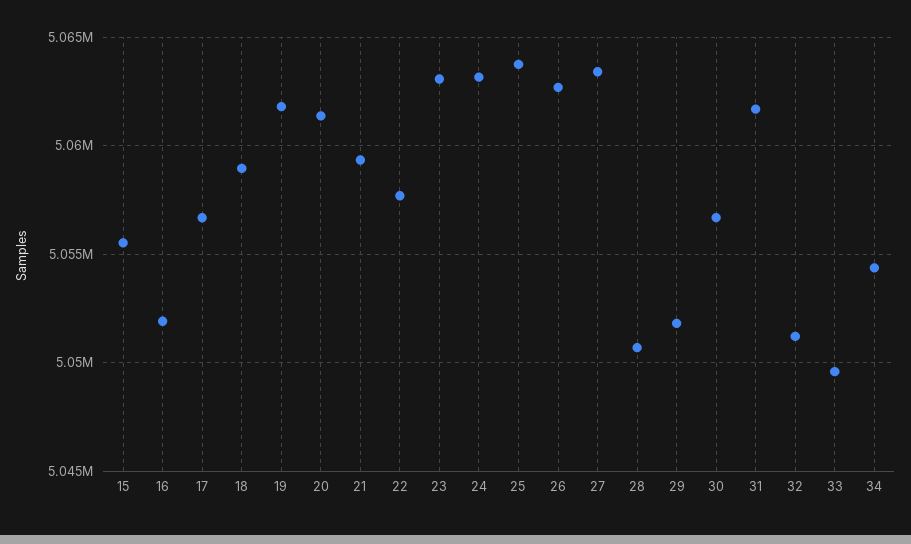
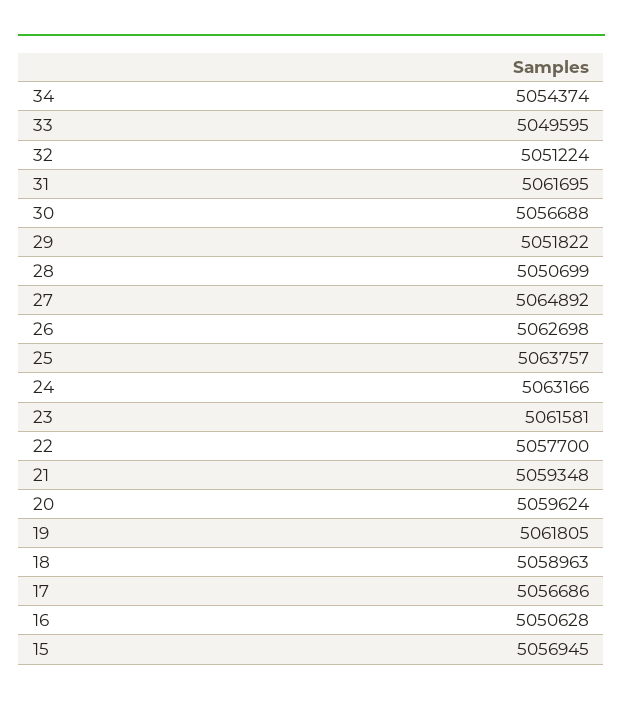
  {
-   "15": 5055500,
+   "15": 5056945,
-   "16": 5052000,
+   "16": 5050628,
    "17": 5056686,
    "18": 5058963,
    "19": 5061805,
-   "20": 5061500,
+   "20": 5059624,
    "21": 5059348,
    "22": 5057700,
-   "23": 5063000,
+   "23": 5061581,
    "24": 5063166,
    "25": 5063757,
    "26": 5062698,
-   "27": 5063500,
+   "27": 5064892,
    "28": 5050699,
    "29": 5051822,
    "30": 5056688,
    "31": 5061695,
    "32": 5051224,
    "33": 5049595,
    "34": 5054374
  }

